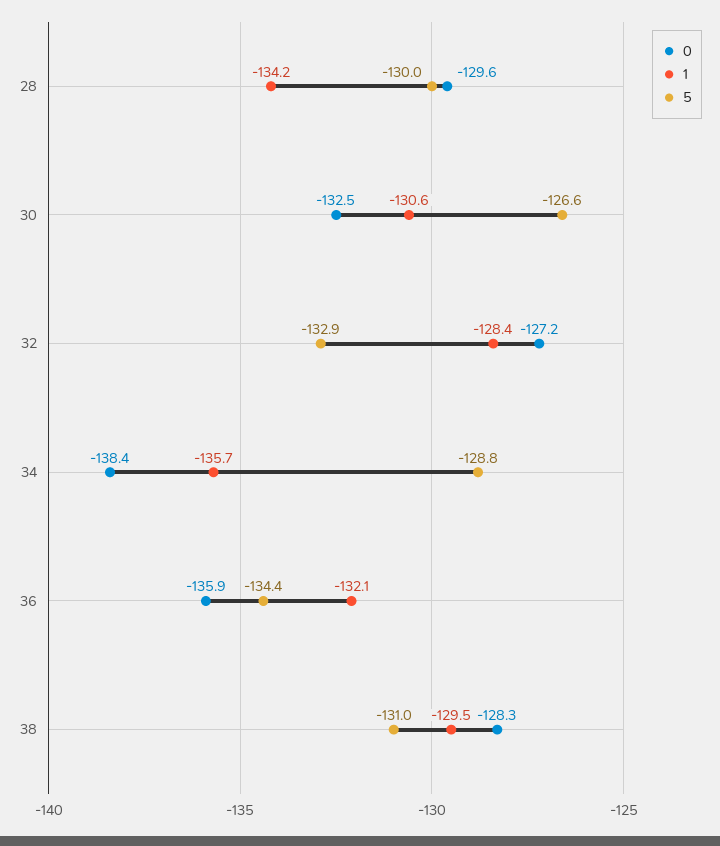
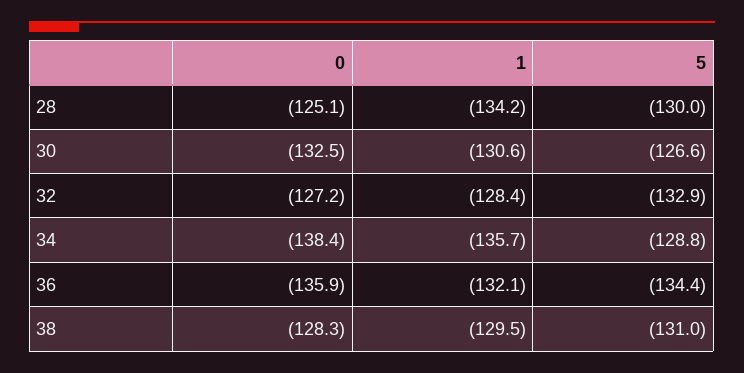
  {
    "0": {
-     "28": -129.6,
+     "28": -125.1,
      "30": -132.5,
      "32": -127.2,
      "34": -138.4,
      "36": -135.9,
      "38": -128.3
    },
    "1": {
      "28": -134.2,
      "30": -130.6,
      "32": -128.4,
      "34": -135.7,
      "36": -132.1,
      "38": -129.5
    },
    "5": {
      "28": -130,
      "30": -126.6,
      "32": -132.9,
      "34": -128.8,
      "36": -134.4,
      "38": -131
    }
  }

